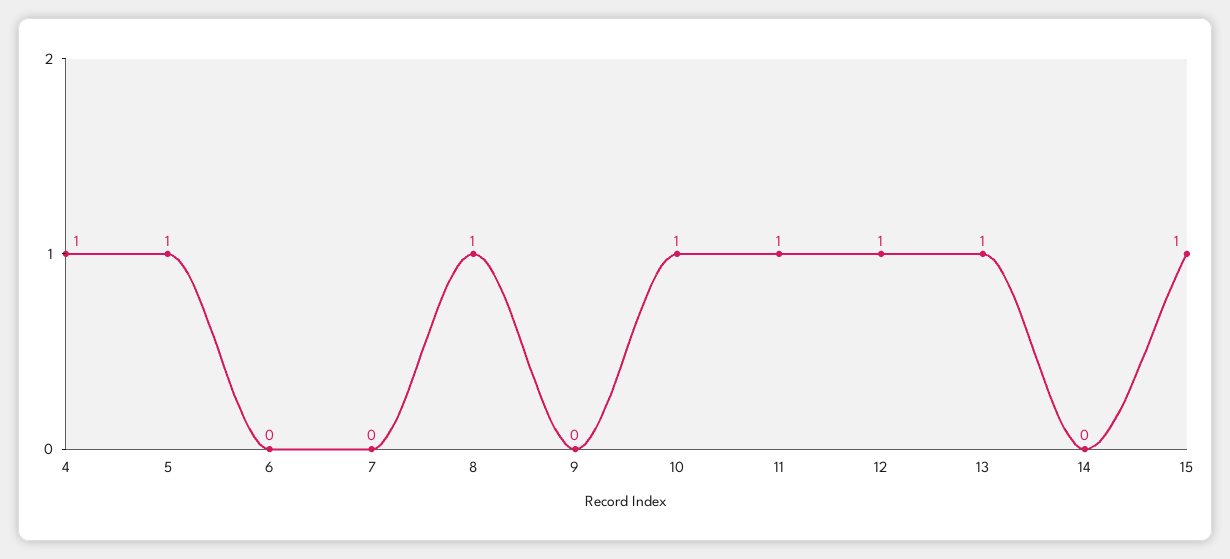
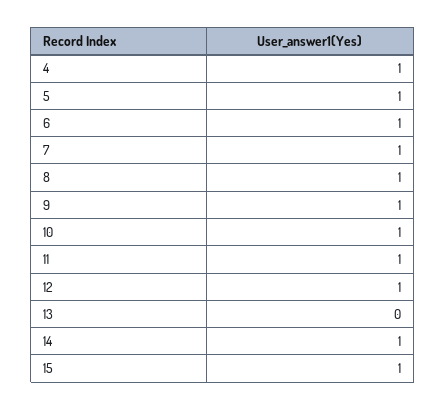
  {
    "4": 1,
    "5": 1,
-   "6": 0,
+   "6": 1,
-   "7": 0,
+   "7": 1,
    "8": 1,
-   "9": 0,
+   "9": 1,
    "10": 1,
    "11": 1,
    "12": 1,
-   "13": 1,
+   "13": 0,
-   "14": 0,
+   "14": 1,
    "15": 1
  }

